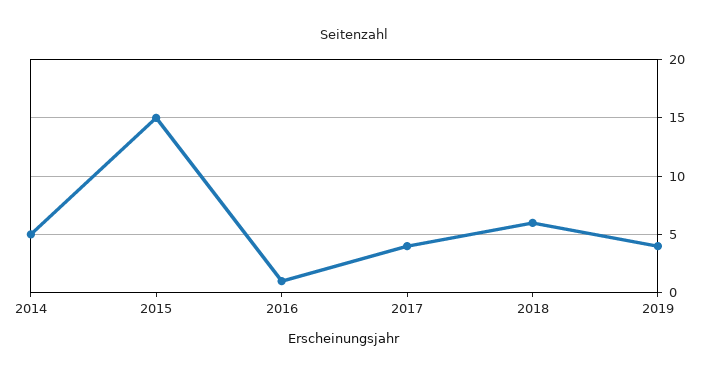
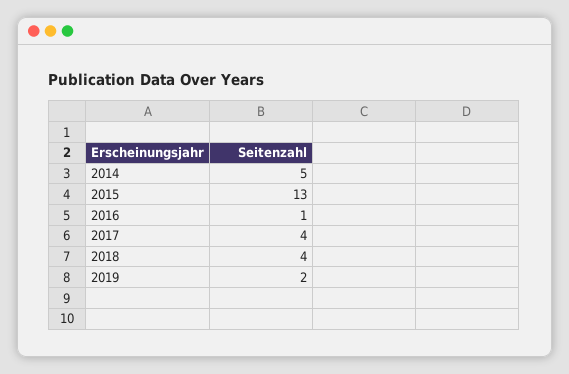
  {
    "2014": 5,
-   "2015": 15,
+   "2015": 13,
    "2016": 1,
    "2017": 4,
-   "2018": 6,
+   "2018": 4,
-   "2019": 4
+   "2019": 2
  }

